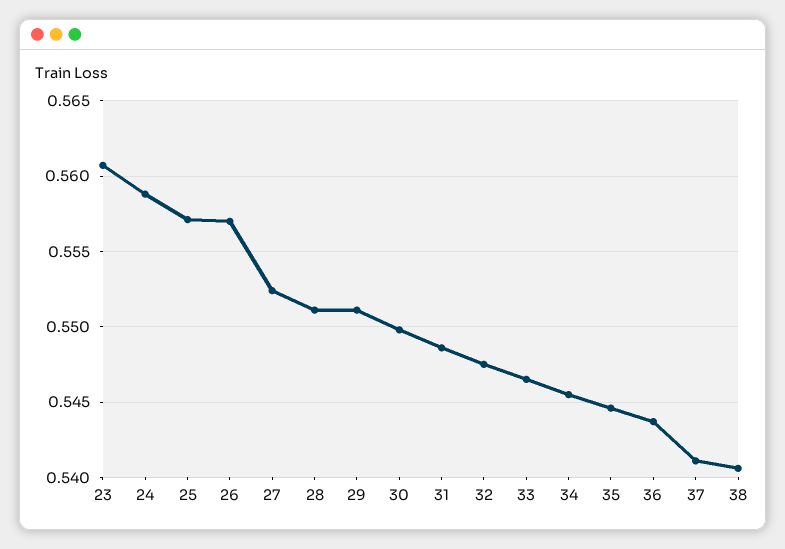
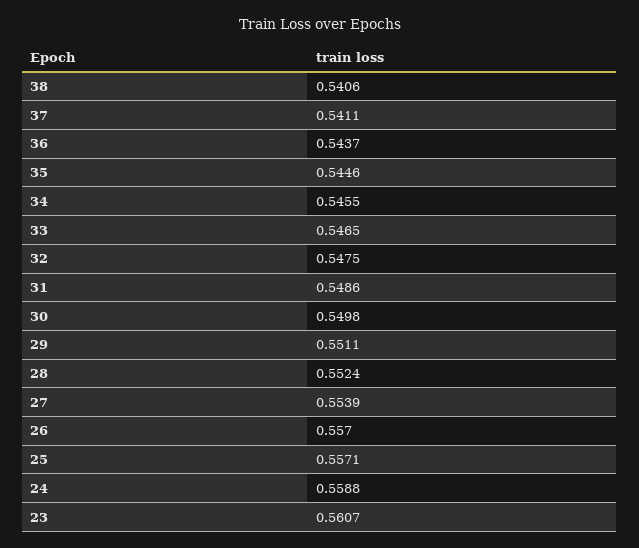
  {
    "23": 0.5607,
    "24": 0.5588,
    "25": 0.5571,
    "26": 0.557,
-   "27": 0.5525,
+   "27": 0.5539,
-   "28": 0.551,
+   "28": 0.5524,
    "29": 0.5511,
    "30": 0.5498,
    "31": 0.5486,
    "32": 0.5475,
    "33": 0.5465,
    "34": 0.5455,
    "35": 0.5446,
    "36": 0.5437,
    "37": 0.5411,
    "38": 0.5406
  }

